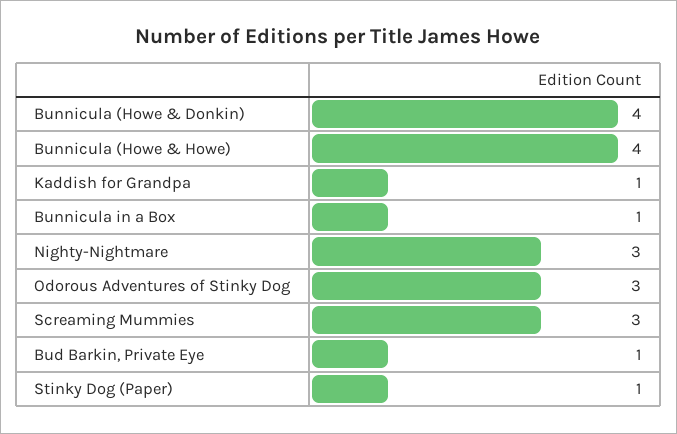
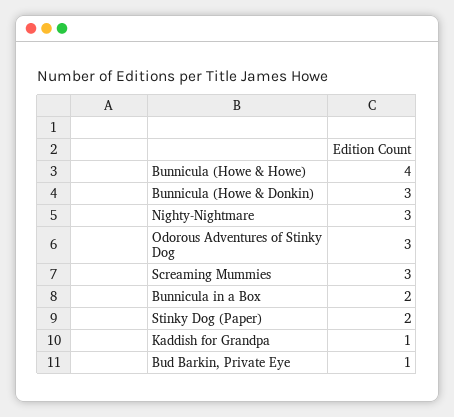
  {
-   "Bunnicula (Howe & Donkin)": 4,
+   "Bunnicula (Howe & Donkin)": 3,
    "Bunnicula (Howe & Howe)": 4,
    "Kaddish for Grandpa": 1,
-   "Bunnicula in a Box": 1,
+   "Bunnicula in a Box": 2,
    "Nighty-Nightmare": 3,
    "Odorous Adventures of Stinky Dog": 3,
    "Screaming Mummies": 3,
    "Bud Barkin, Private Eye": 1,
-   "Stinky Dog (Paper)": 1
+   "Stinky Dog (Paper)": 2
  }

